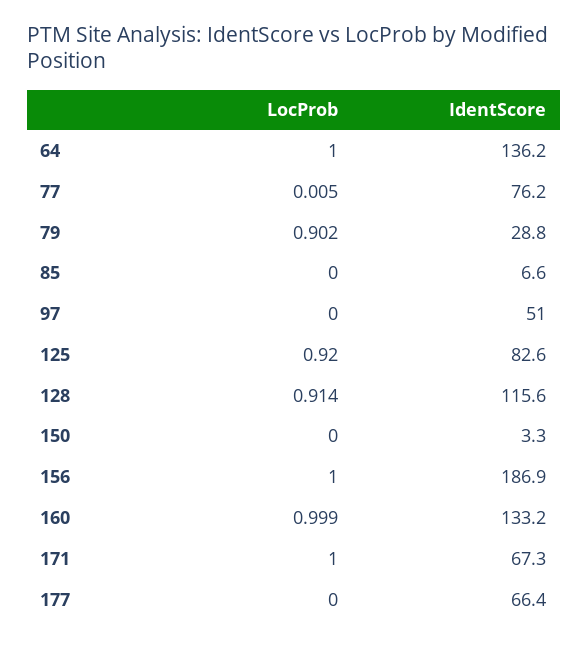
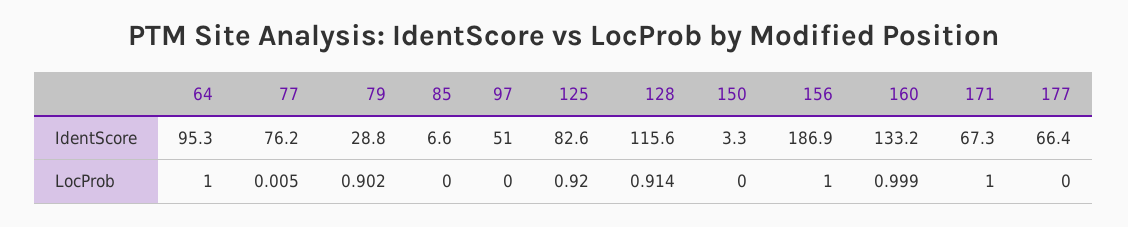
  {
    "LocProb": {
      "64": 1,
      "77": 0.005,
      "79": 0.902,
      "85": 0,
      "97": 0,
      "125": 0.92,
      "128": 0.914,
      "150": 0,
      "156": 1,
      "160": 0.999,
      "171": 1,
      "177": 0
    },
    "IdentScore": {
-     "64": 136.2,
+     "64": 95.3,
      "77": 76.2,
      "79": 28.8,
      "85": 6.6,
      "97": 51,
      "125": 82.6,
      "128": 115.6,
      "150": 3.3,
      "156": 186.9,
      "160": 133.2,
      "171": 67.3,
      "177": 66.4
    }
  }

